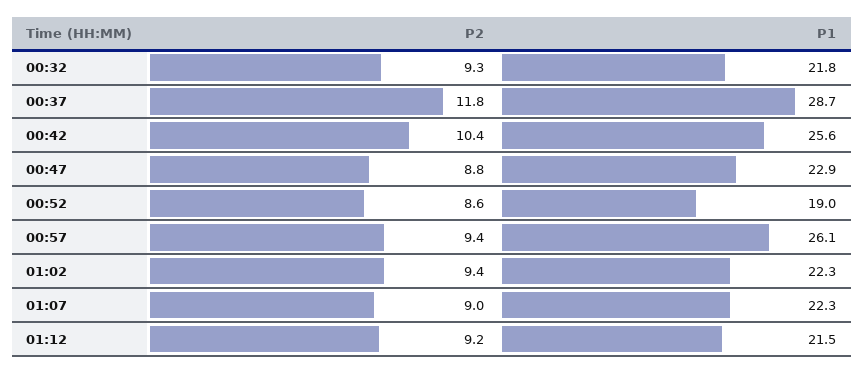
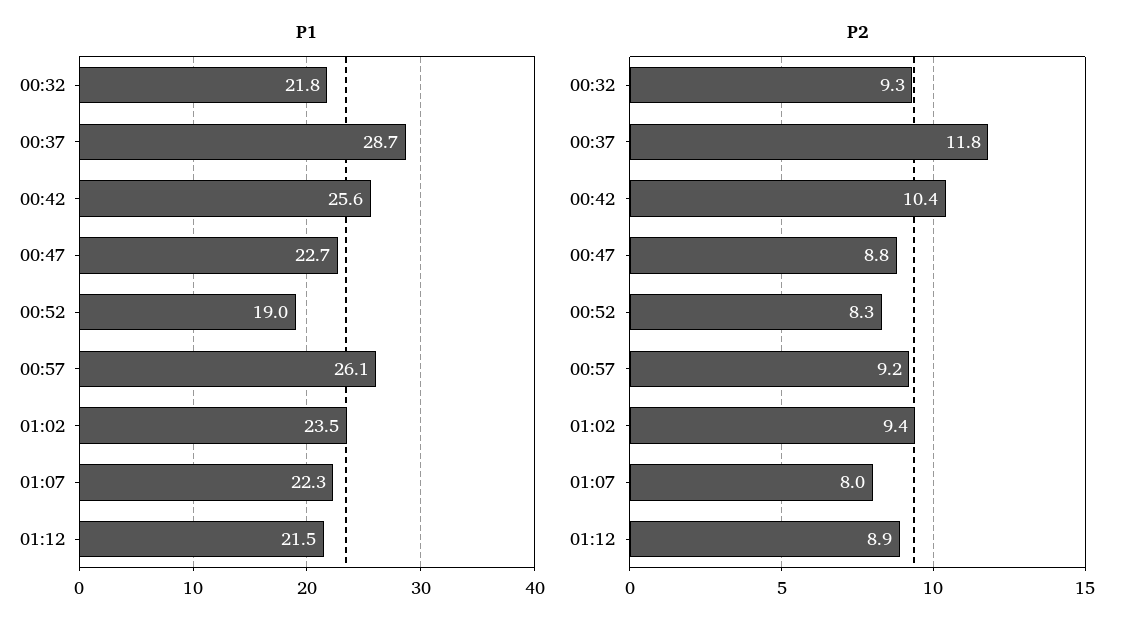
  {
    "P2": {
      "00:32": 9.3,
      "00:37": 11.8,
      "00:42": 10.4,
      "00:47": 8.8,
-     "00:52": 8.6,
+     "00:52": 8.3,
-     "00:57": 9.4,
+     "00:57": 9.2,
      "01:02": 9.4,
-     "01:07": 9,
+     "01:07": 8,
-     "01:12": 9.2
+     "01:12": 8.9
    },
    "P1": {
      "00:32": 21.8,
      "00:37": 28.7,
      "00:42": 25.6,
-     "00:47": 22.9,
+     "00:47": 22.7,
      "00:52": 19,
      "00:57": 26.1,
-     "01:02": 22.3,
+     "01:02": 23.5,
      "01:07": 22.3,
      "01:12": 21.5
    }
  }

